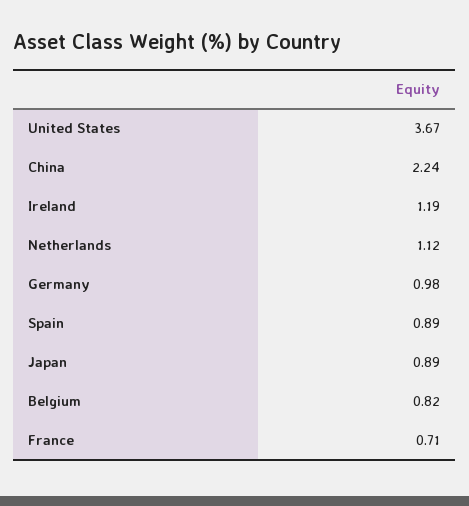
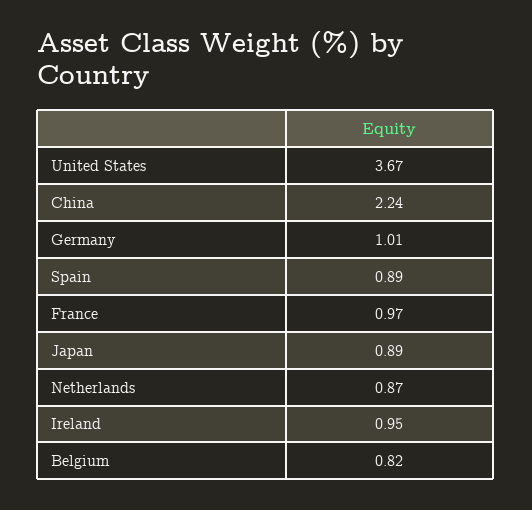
  {
    "United States": 3.67,
    "China": 2.24,
-   "Ireland": 1.19,
+   "Ireland": 0.95,
-   "Netherlands": 1.12,
+   "Netherlands": 0.87,
-   "Germany": 0.98,
+   "Germany": 1.01,
    "Spain": 0.89,
    "Japan": 0.89,
    "Belgium": 0.82,
-   "France": 0.71
+   "France": 0.97
  }

